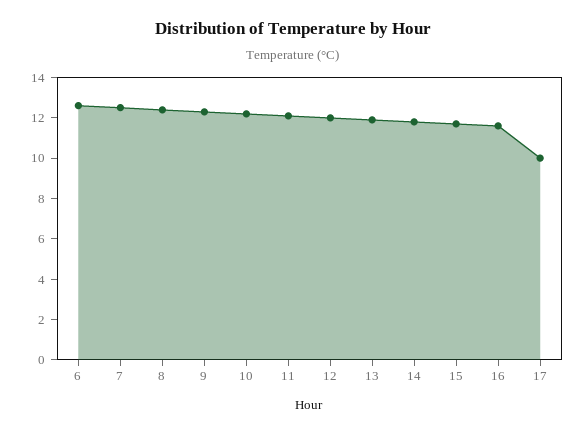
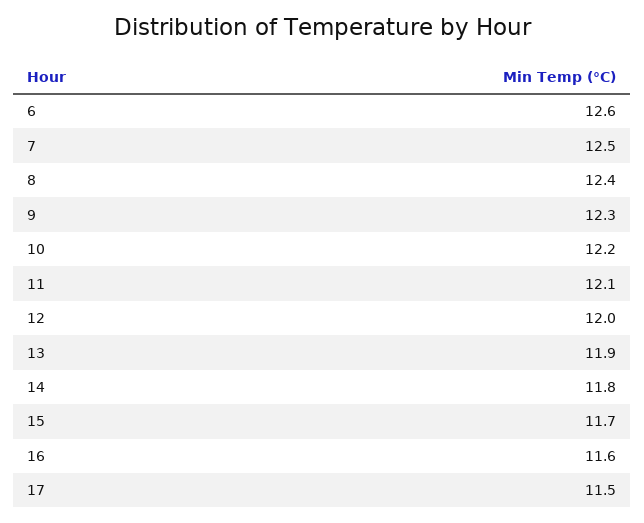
  {
    "6": 12.6,
    "7": 12.5,
    "8": 12.4,
    "9": 12.3,
    "10": 12.2,
    "11": 12.1,
    "12": 12,
    "13": 11.9,
    "14": 11.8,
    "15": 11.7,
    "16": 11.6,
-   "17": 10
+   "17": 11.5
  }

